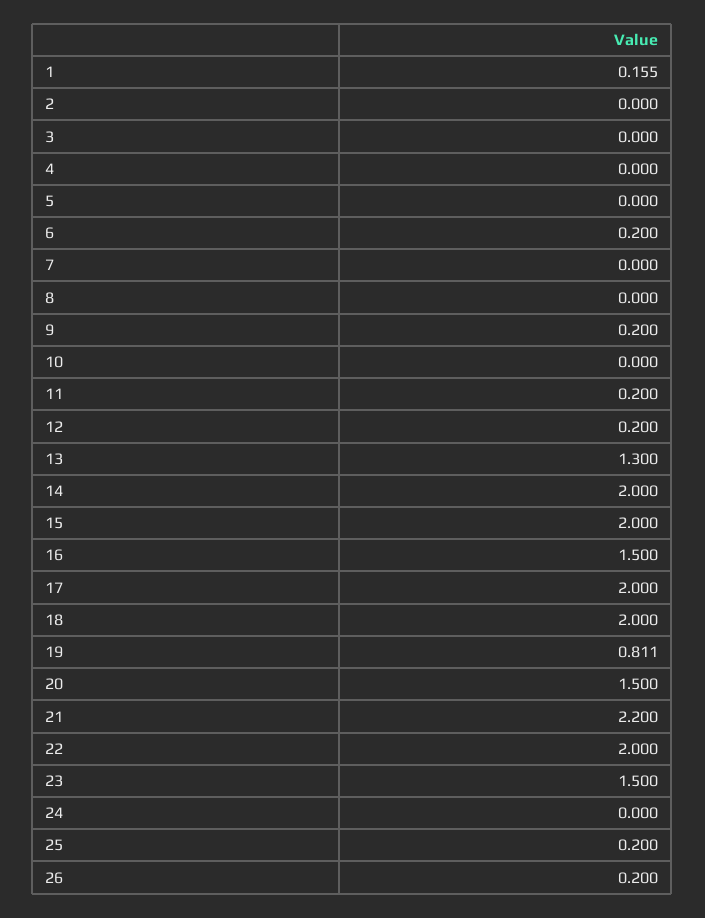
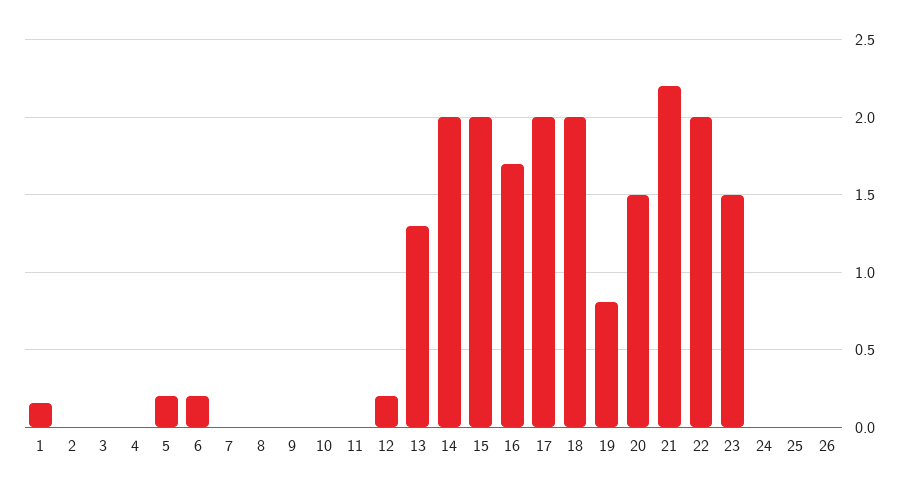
  {
    "1": 0.155,
    "2": 0,
    "3": 0,
    "4": 0,
-   "5": 0,
+   "5": 0.2,
    "6": 0.2,
    "7": 0,
    "8": 0,
-   "9": 0.2,
+   "9": 0,
    "10": 0,
-   "11": 0.2,
+   "11": 0,
    "12": 0.2,
    "13": 1.3,
    "14": 2,
    "15": 2,
-   "16": 1.5,
+   "16": 1.7,
    "17": 2,
    "18": 2,
    "19": 0.811,
    "20": 1.5,
    "21": 2.2,
    "22": 2,
    "23": 1.5,
    "24": 0,
-   "25": 0.2,
+   "25": 0,
-   "26": 0.2
+   "26": 0
  }

